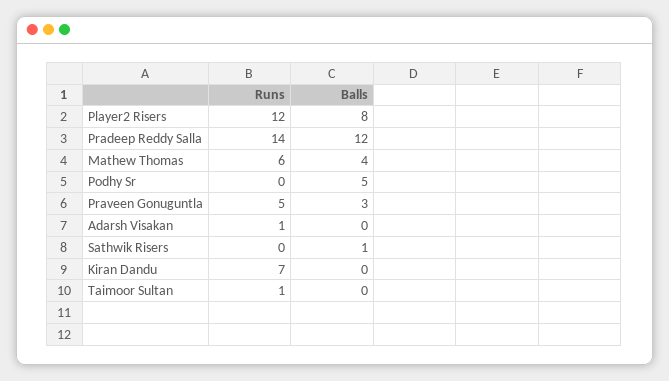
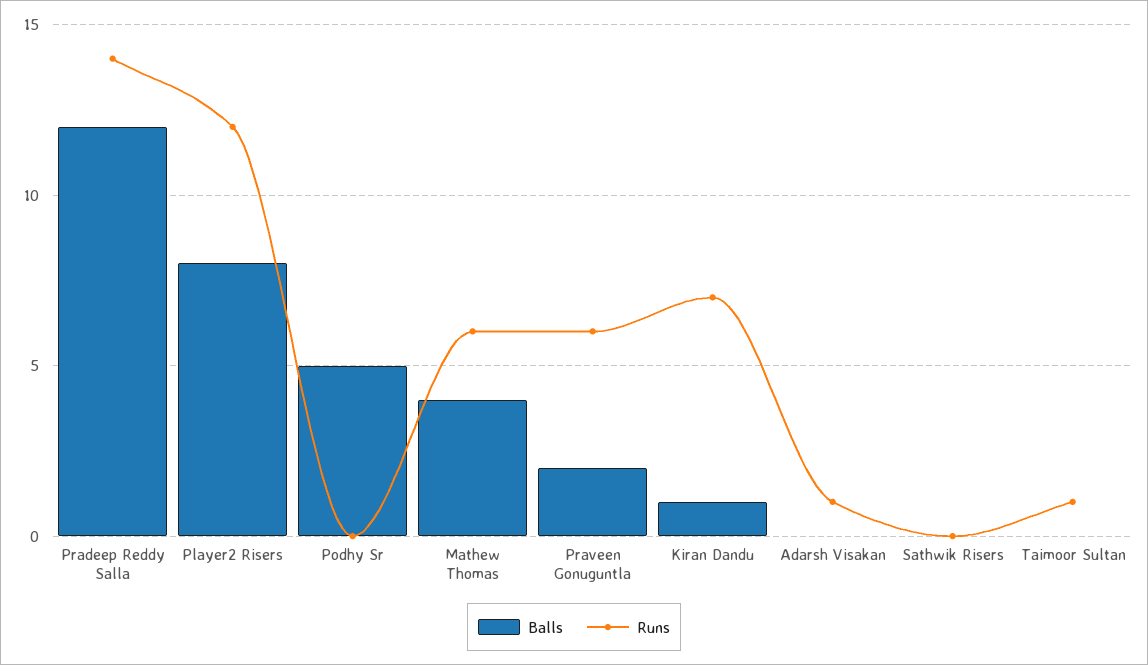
  {
    "Runs": {
      "Player2 Risers": 12,
      "Pradeep Reddy Salla": 14,
      "Mathew Thomas": 6,
      "Podhy Sr": 0,
-     "Praveen Gonuguntla": 5,
+     "Praveen Gonuguntla": 6,
      "Adarsh Visakan": 1,
      "Sathwik Risers": 0,
      "Kiran Dandu": 7,
      "Taimoor Sultan": 1
    },
    "Balls": {
      "Player2 Risers": 8,
      "Pradeep Reddy Salla": 12,
      "Mathew Thomas": 4,
      "Podhy Sr": 5,
-     "Praveen Gonuguntla": 3,
+     "Praveen Gonuguntla": 2,
      "Adarsh Visakan": 0,
-     "Sathwik Risers": 1,
+     "Sathwik Risers": 0,
-     "Kiran Dandu": 0,
+     "Kiran Dandu": 1,
      "Taimoor Sultan": 0
    }
  }

